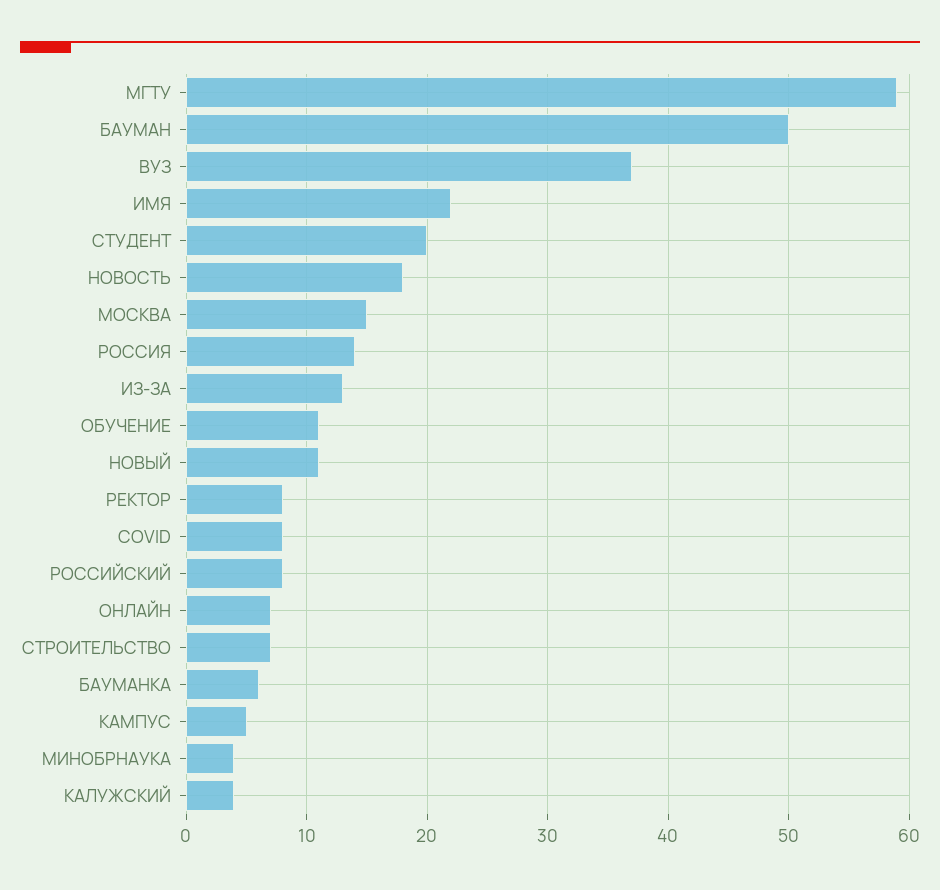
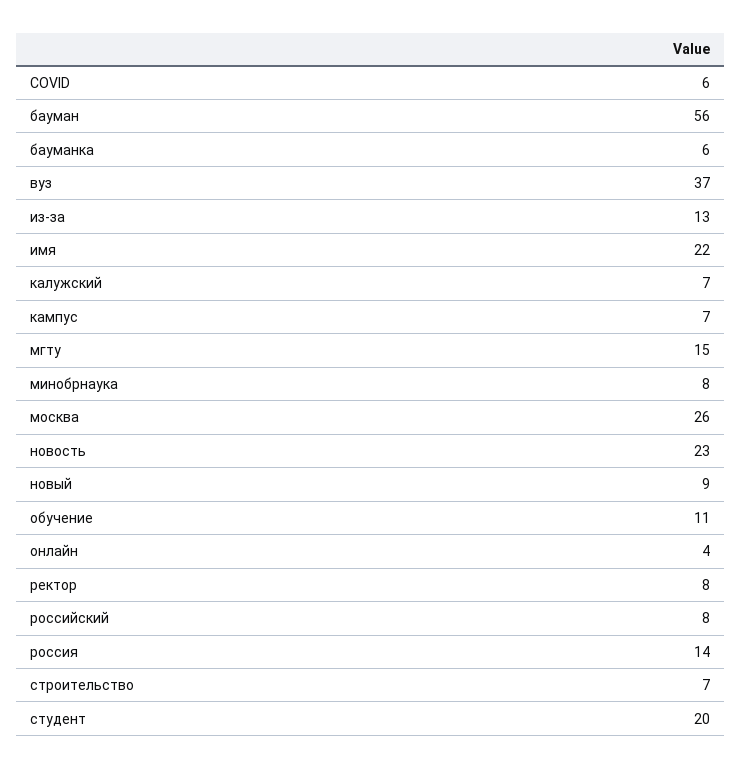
  {
-   "МГТУ": 59,
+   "МГТУ": 15,
-   "БАУМАН": 50,
+   "БАУМАН": 56,
    "ВУЗ": 37,
    "ИМЯ": 22,
    "СТУДЕНТ": 20,
-   "НОВОСТЬ": 18,
+   "НОВОСТЬ": 23,
-   "МОСКВА": 15,
+   "МОСКВА": 26,
    "РОССИЯ": 14,
    "ИЗ-ЗА": 13,
    "ОБУЧЕНИЕ": 11,
-   "НОВЫЙ": 11,
+   "НОВЫЙ": 9,
    "РЕКТОР": 8,
-   "COVID": 8,
+   "COVID": 6,
    "РОССИЙСКИЙ": 8,
-   "ОНЛАЙН": 7,
+   "ОНЛАЙН": 4,
    "СТРОИТЕЛЬСТВО": 7,
    "БАУМАНКА": 6,
-   "КАМПУС": 5,
+   "КАМПУС": 7,
-   "МИНОБРНАУКА": 4,
+   "МИНОБРНАУКА": 8,
-   "КАЛУЖСКИЙ": 4
+   "КАЛУЖСКИЙ": 7
  }

